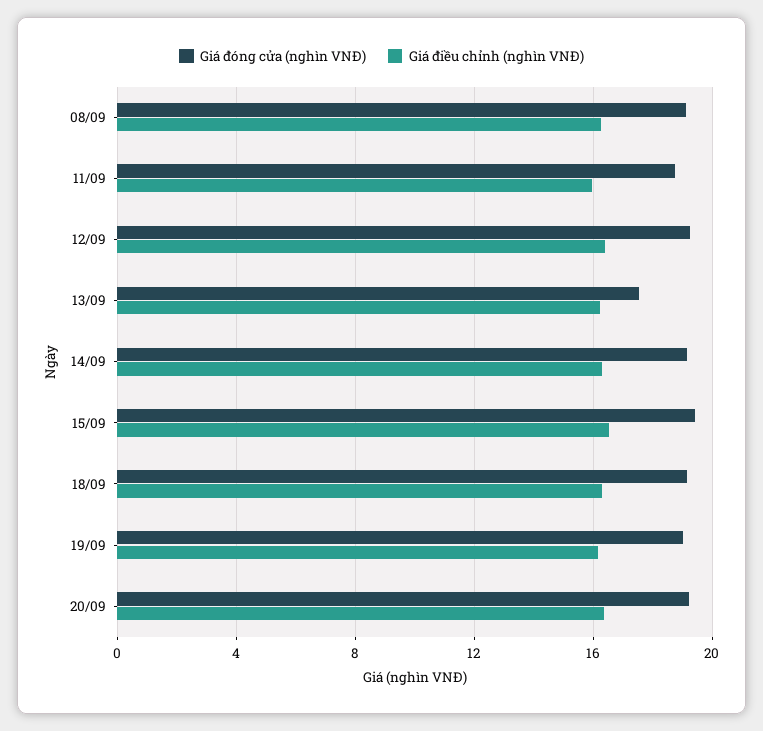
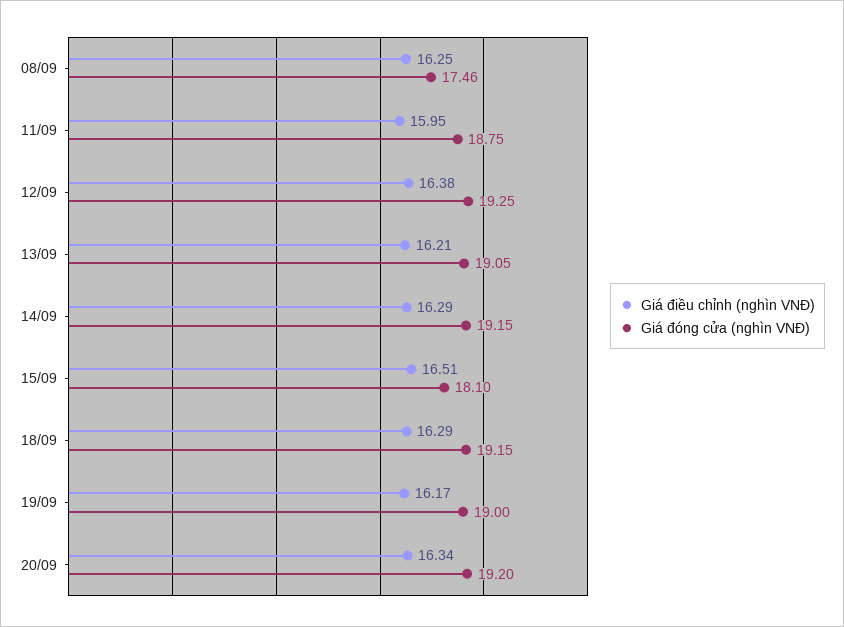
  {
    "Giá đóng cửa (nghìn VNĐ)": {
-     "08/09": 19,
+     "08/09": 17.46,
      "11/09": 18.75,
      "12/09": 19.25,
-     "13/09": 17.5,
+     "13/09": 19.05,
      "14/09": 19.15,
-     "15/09": 19.5,
+     "15/09": 18.1,
      "18/09": 19.15,
      "19/09": 19,
      "20/09": 19.2
    },
    "Giá điều chỉnh (nghìn VNĐ)": {
      "08/09": 16.25,
      "11/09": 15.95,
      "12/09": 16.38,
      "13/09": 16.21,
      "14/09": 16.29,
      "15/09": 16.51,
      "18/09": 16.29,
      "19/09": 16.17,
      "20/09": 16.34
    }
  }

